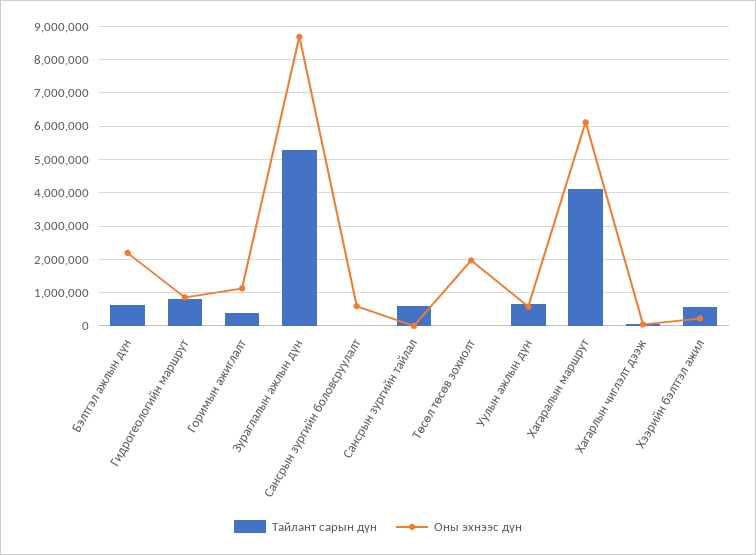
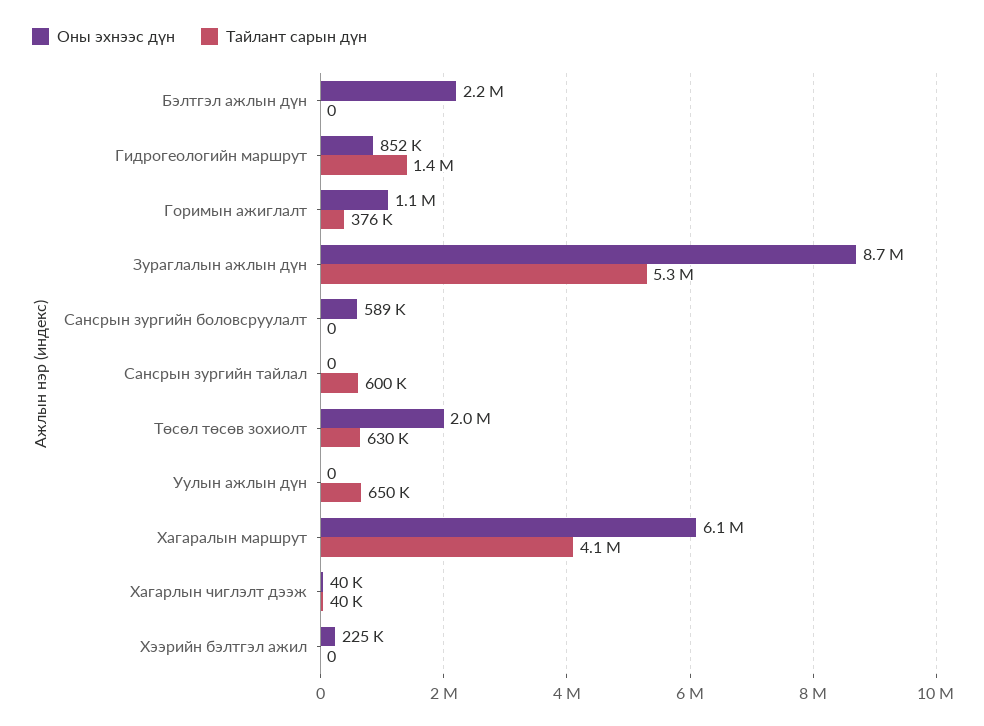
  {
    "Тайлант сарын дүн": {
-     "Бэлтгэл ажлын дүн": 600000,
+     "Бэлтгэл ажлын дүн": 0,
-     "Гидрогеологийн маршрут": 800000,
+     "Гидрогеологийн маршрут": 1400000,
      "Горимын ажиглалт": 376000,
      "Зураглалын ажлын дүн": 5300000,
      "Сансрын зургийн боловсруулалт": 0,
      "Сансрын зургийн тайлал": 600000,
-     "Төсөл төсөв зохиолт": 0,
+     "Төсөл төсөв зохиолт": 630000,
      "Уулын ажлын дүн": 650000,
      "Хагаралын маршрут": 4100000,
      "Хагарлын чиглэлт дээж": 40000,
-     "Хээрийн бэлтгэл ажил": 600000
+     "Хээрийн бэлтгэл ажил": 0
    },
    "Оны эхнээс дүн": {
      "Бэлтгэл ажлын дүн": 2200000,
      "Гидрогеологийн маршрут": 852000,
      "Горимын ажиглалт": 1100000,
      "Зураглалын ажлын дүн": 8700000,
      "Сансрын зургийн боловсруулалт": 589000,
      "Сансрын зургийн тайлал": 0,
      "Төсөл төсөв зохиолт": 2000000,
-     "Уулын ажлын дүн": 600000,
+     "Уулын ажлын дүн": 0,
      "Хагаралын маршрут": 6100000,
      "Хагарлын чиглэлт дээж": 40000,
      "Хээрийн бэлтгэл ажил": 225000
    }
  }

